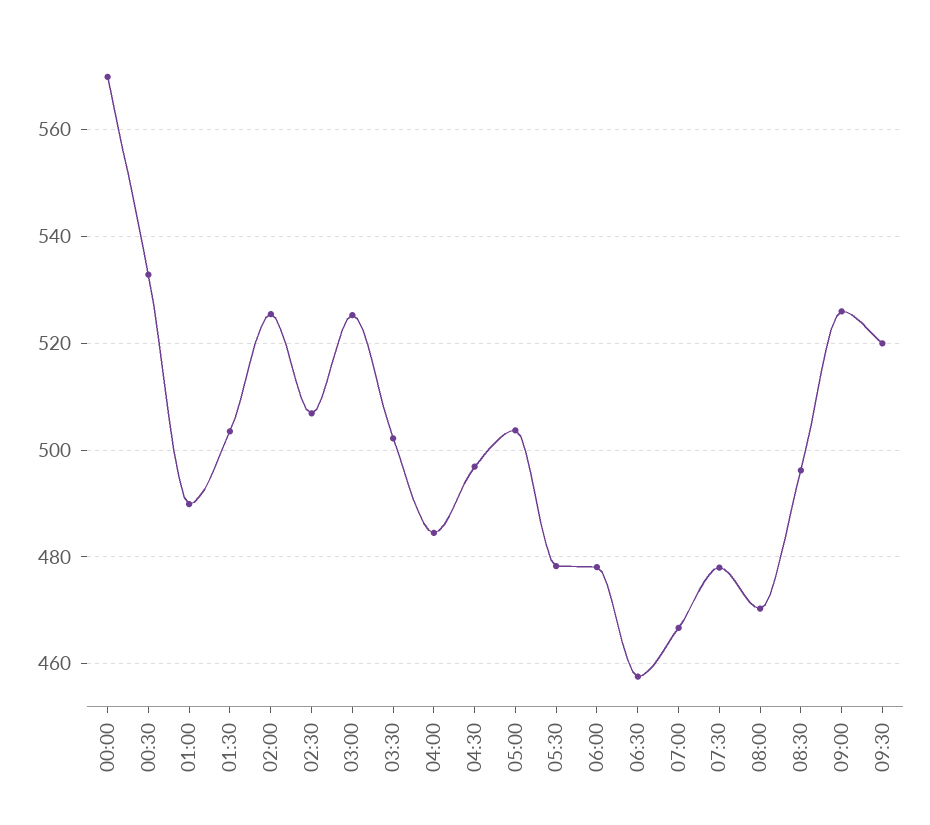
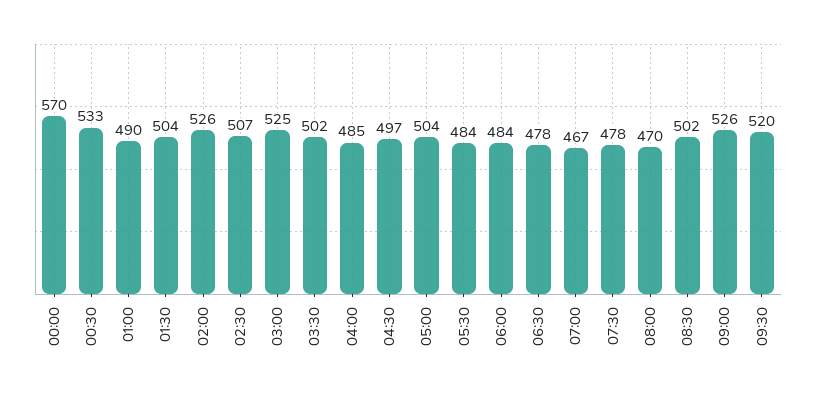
  {
    "00:00": 570,
    "00:30": 533,
    "01:00": 490,
    "01:30": 504,
    "02:00": 526,
    "02:30": 507,
    "03:00": 525,
    "03:30": 502,
    "04:00": 485,
    "04:30": 497,
    "05:00": 504,
-   "05:30": 478,
+   "05:30": 484,
-   "06:00": 478,
+   "06:00": 484,
-   "06:30": 458,
+   "06:30": 478,
    "07:00": 467,
    "07:30": 478,
    "08:00": 470,
-   "08:30": 496,
+   "08:30": 502,
    "09:00": 526,
    "09:30": 520
  }

